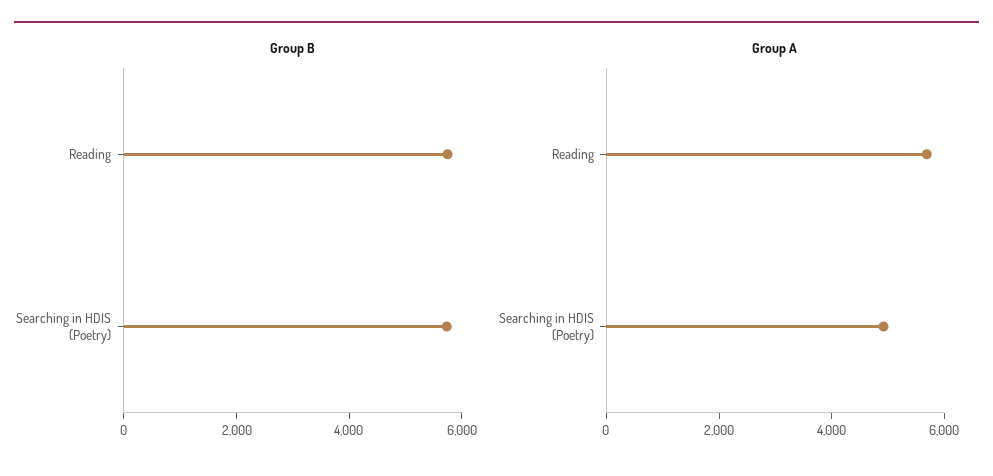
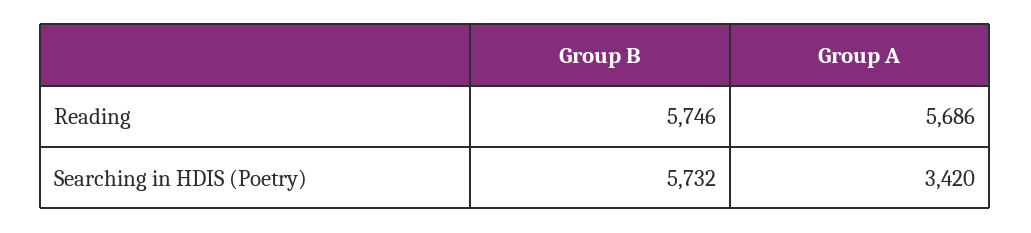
  {
    "Group B": {
      "Reading": 5746,
      "Searching in HDIS (Poetry)": 5732
    },
    "Group A": {
      "Reading": 5686,
-     "Searching in HDIS (Poetry)": 5000
+     "Searching in HDIS (Poetry)": 3420
    }
  }

